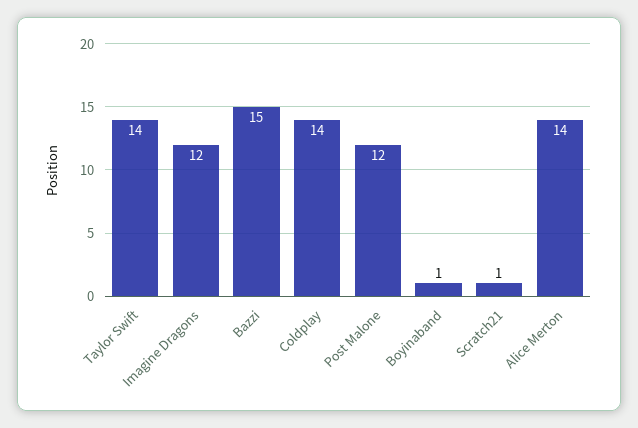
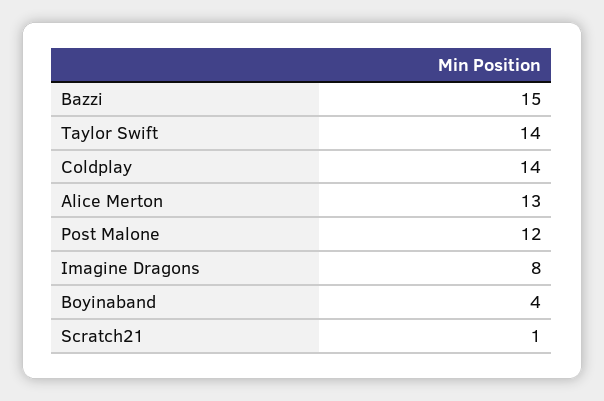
  {
    "Taylor Swift": 14,
-   "Imagine Dragons": 12,
+   "Imagine Dragons": 8,
    "Bazzi": 15,
    "Coldplay": 14,
    "Post Malone": 12,
-   "Boyinaband": 1,
+   "Boyinaband": 4,
    "Scratch21": 1,
-   "Alice Merton": 14
+   "Alice Merton": 13
  }

